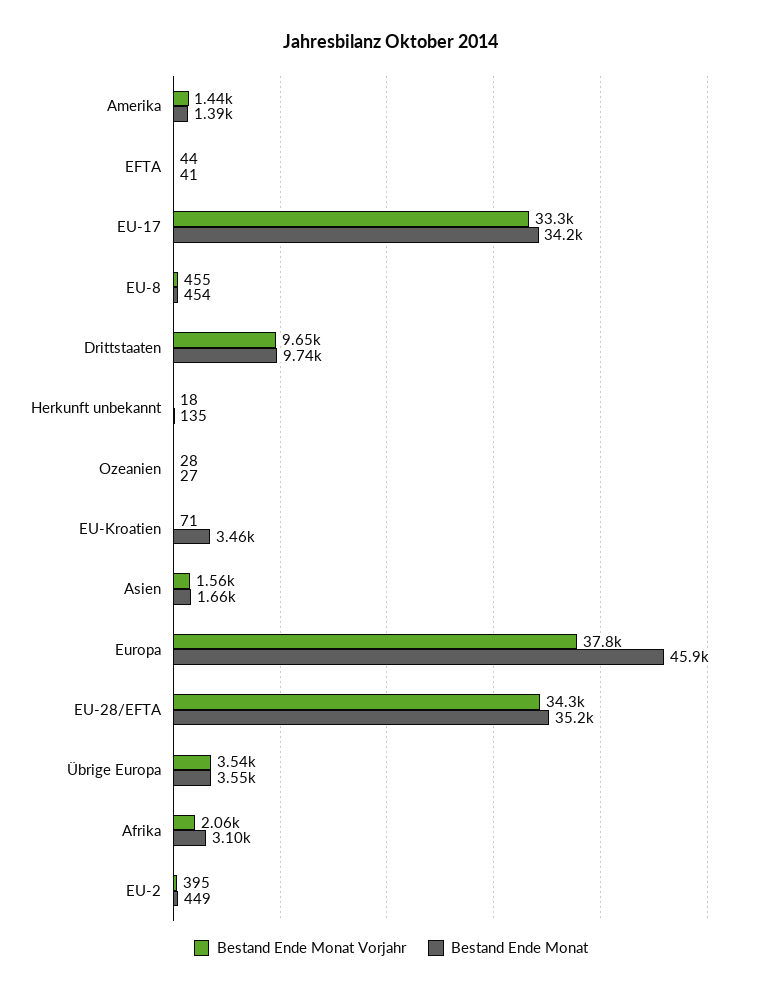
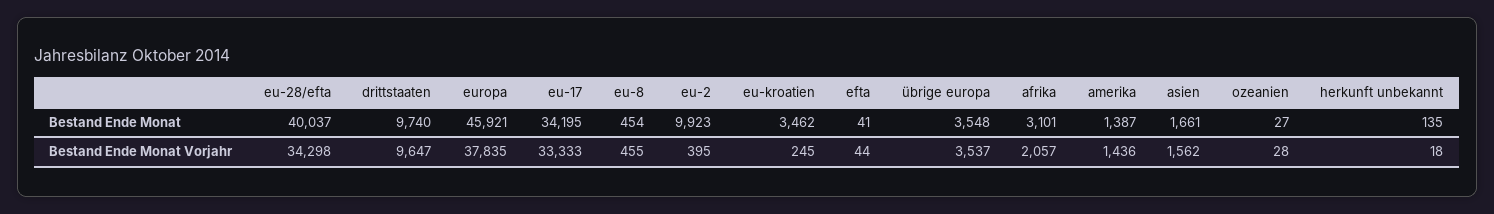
  {
    "Bestand Ende Monat Vorjahr": {
      "Amerika": 1436,
      "EFTA": 44,
      "EU-17": 33333,
      "EU-8": 455,
      "Drittstaaten": 9647,
      "Herkunft unbekannt": 18,
      "Ozeanien": 28,
-     "EU-Kroatien": 71,
+     "EU-Kroatien": 245,
      "Asien": 1562,
      "Europa": 37835,
      "EU-28/EFTA": 34298,
      "Übrige Europa": 3537,
      "Afrika": 2057,
      "EU-2": 395
    },
    "Bestand Ende Monat": {
      "Amerika": 1387,
      "EFTA": 41,
      "EU-17": 34195,
      "EU-8": 454,
      "Drittstaaten": 9740,
      "Herkunft unbekannt": 135,
      "Ozeanien": 27,
      "EU-Kroatien": 3462,
      "Asien": 1661,
      "Europa": 45921,
-     "EU-28/EFTA": 35200,
+     "EU-28/EFTA": 40037,
      "Übrige Europa": 3548,
      "Afrika": 3101,
-     "EU-2": 449
+     "EU-2": 9923
    }
  }

